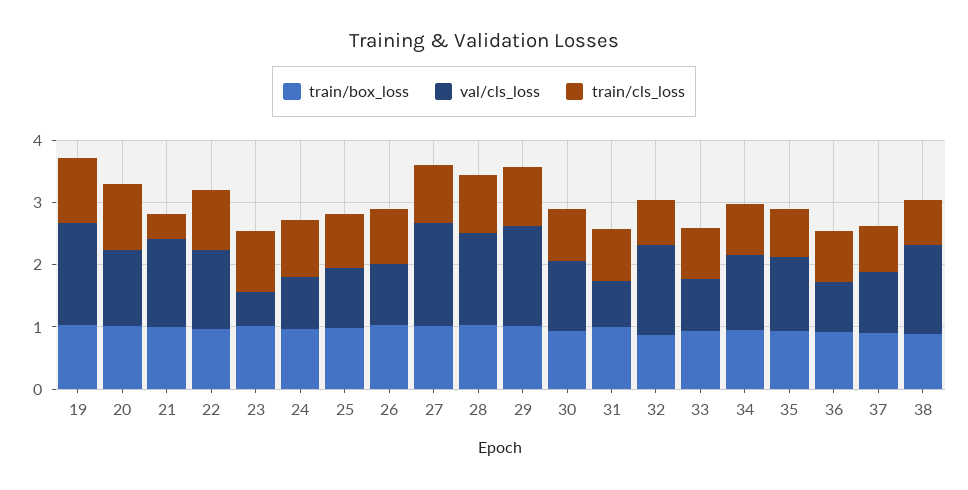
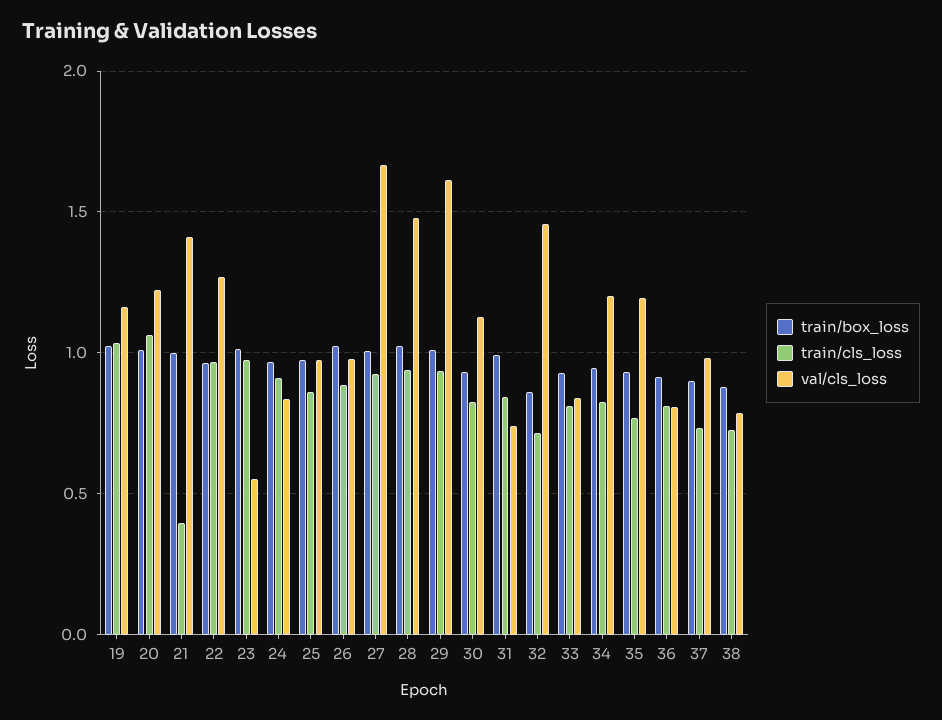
  {
    "train/box_loss": {
      "19": 1,
      "20": 1,
      "21": 1,
      "22": 0.95,
      "23": 1,
      "24": 0.95,
      "25": 0.95,
      "26": 1,
      "27": 1,
      "28": 1,
      "29": 1,
      "30": 0.95,
      "31": 1,
      "32": 0.85,
      "33": 0.95,
      "34": 0.95,
      "35": 0.95,
      "36": 0.9,
      "37": 0.9,
      "38": 0.9
    },
    "val/cls_loss": {
-     "19": 1.6,
+     "19": 1.15,
      "20": 1.2,
      "21": 1.4,
      "22": 1.25,
      "23": 0.55,
      "24": 0.85,
      "25": 1,
      "26": 1,
      "27": 1.65,
      "28": 1.5,
      "29": 1.6,
      "30": 1.15,
      "31": 0.75,
      "32": 1.45,
      "33": 0.85,
      "34": 1.2,
      "35": 1.2,
      "36": 0.8,
      "37": 1,
-     "38": 1.4
+     "38": 0.8
    },
    "train/cls_loss": {
      "19": 1.05,
      "20": 1.05,
      "21": 0.4,
      "22": 0.95,
      "23": 1,
      "24": 0.9,
      "25": 0.85,
      "26": 0.9,
      "27": 0.95,
      "28": 0.95,
      "29": 0.95,
      "30": 0.85,
      "31": 0.85,
      "32": 0.7,
      "33": 0.8,
      "34": 0.8,
      "35": 0.75,
      "36": 0.8,
      "37": 0.75,
      "38": 0.75
    }
  }

